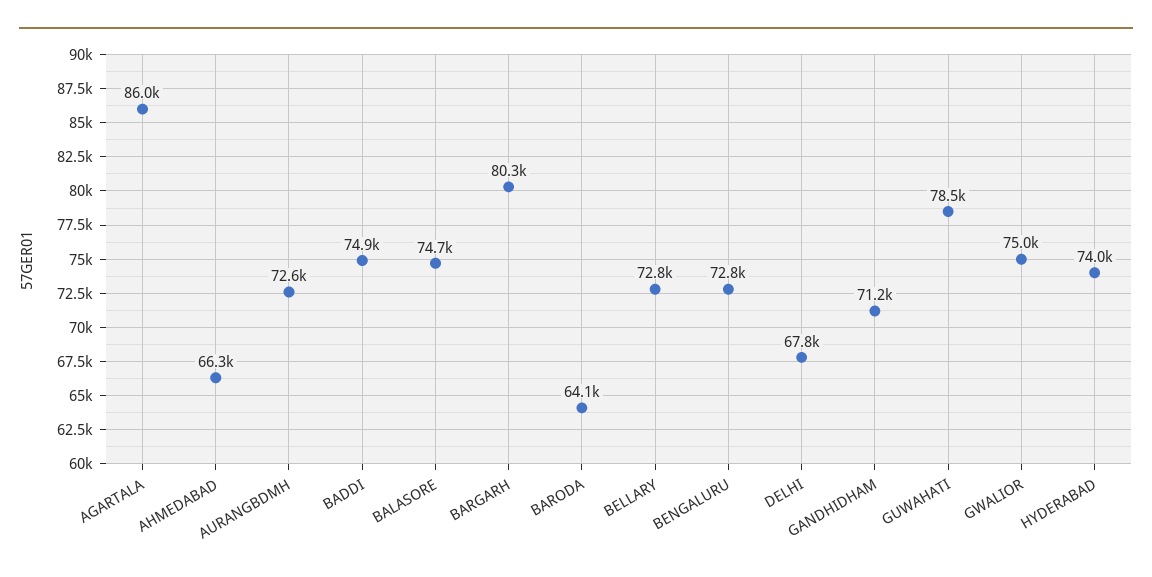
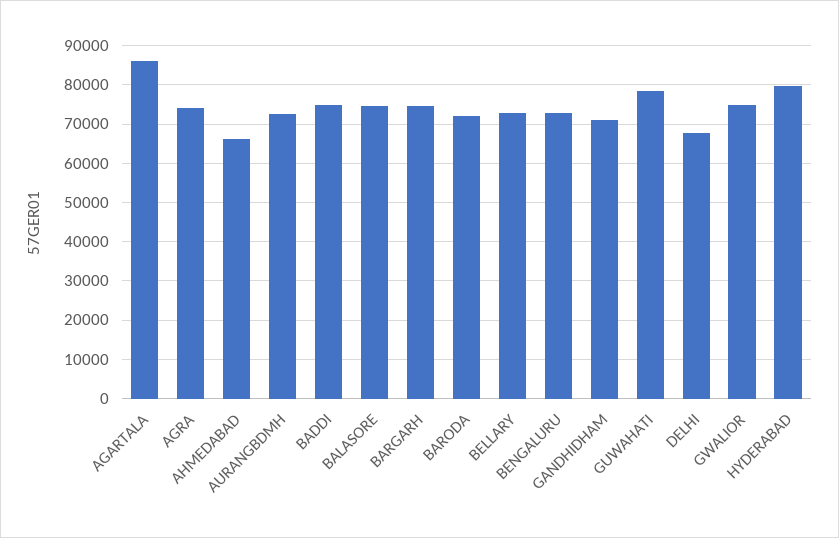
  {
    "AGARTALA": 86000,
    "AHMEDABAD": 66300,
    "AURANGBDMH": 72600,
    "BADDI": 74900,
    "BALASORE": 74700,
-   "BARGARH": 80300,
+   "BARGARH": 74000,
-   "BARODA": 64100,
+   "BARODA": 72000,
    "BELLARY": 72800,
    "BENGALURU": 72800,
    "DELHI": 67800,
    "GANDHIDHAM": 71200,
    "GUWAHATI": 78500,
    "GWALIOR": 75000,
-   "HYDERABAD": 74000
+   "HYDERABAD": 80000,
+   "AGRA": 74000
  }

